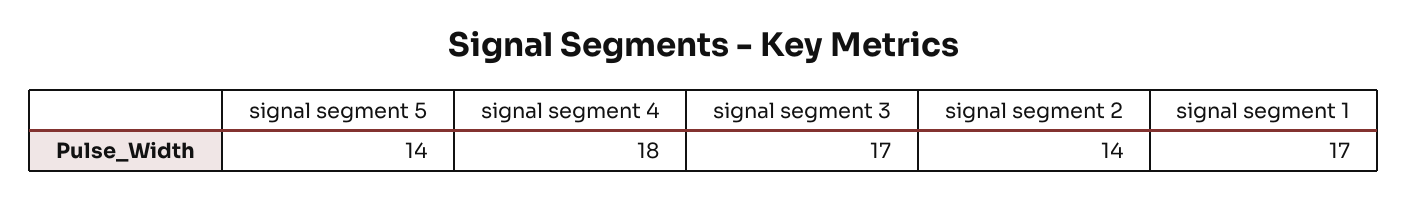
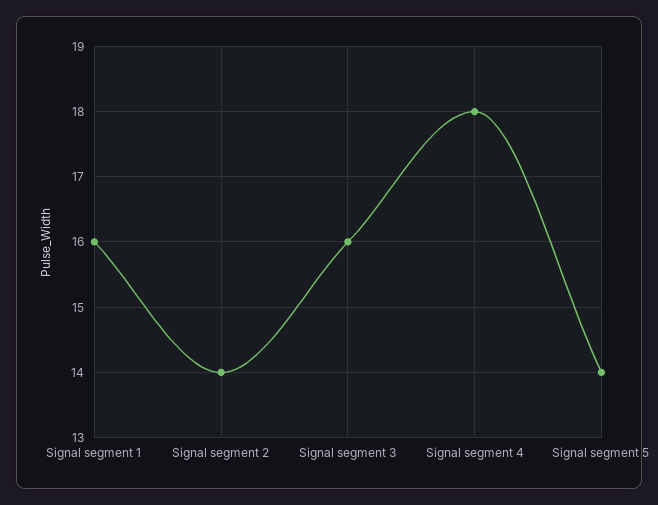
  {
    "signal segment 5": 14,
    "signal segment 4": 18,
-   "signal segment 3": 17,
+   "signal segment 3": 16,
    "signal segment 2": 14,
-   "signal segment 1": 17
+   "signal segment 1": 16
  }

